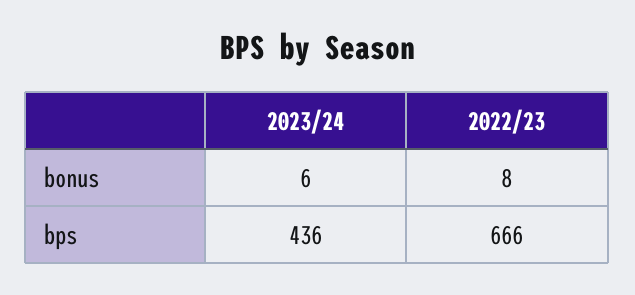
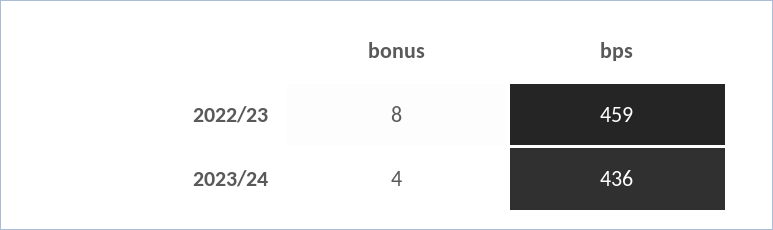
  {
    "2023/24": {
-     "bonus": 6,
+     "bonus": 4,
      "bps": 436
    },
    "2022/23": {
      "bonus": 8,
-     "bps": 666
+     "bps": 459
    }
  }

